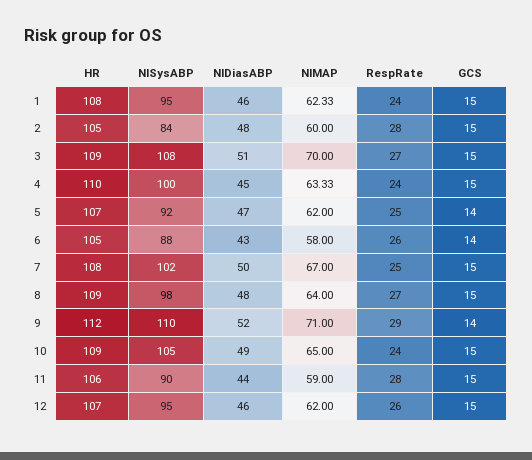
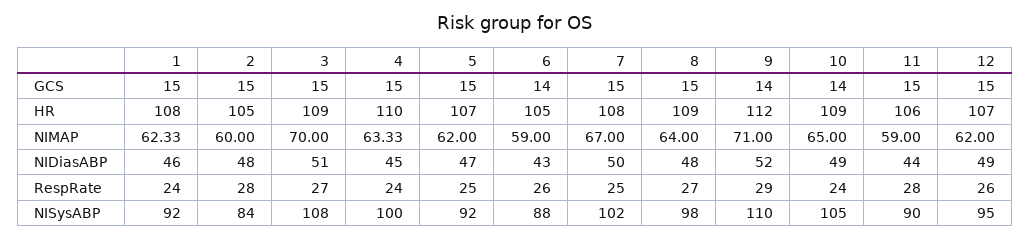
  {
    "HR": {
      "1": 108,
      "2": 105,
      "3": 109,
      "4": 110,
      "5": 107,
      "6": 105,
      "7": 108,
      "8": 109,
      "9": 112,
      "10": 109,
      "11": 106,
      "12": 107
    },
    "NISysABP": {
-     "1": 95,
+     "1": 92,
      "2": 84,
      "3": 108,
      "4": 100,
      "5": 92,
      "6": 88,
      "7": 102,
      "8": 98,
      "9": 110,
      "10": 105,
      "11": 90,
      "12": 95
    },
    "NIDiasABP": {
      "1": 46,
      "2": 48,
      "3": 51,
      "4": 45,
      "5": 47,
      "6": 43,
      "7": 50,
      "8": 48,
      "9": 52,
      "10": 49,
      "11": 44,
-     "12": 46
+     "12": 49
    },
    "NIMAP": {
      "1": 62.33,
      "2": 60,
      "3": 70,
      "4": 63.33,
      "5": 62,
-     "6": 58,
+     "6": 59,
      "7": 67,
      "8": 64,
      "9": 71,
      "10": 65,
      "11": 59,
      "12": 62
    },
    "RespRate": {
      "1": 24,
      "2": 28,
      "3": 27,
      "4": 24,
      "5": 25,
      "6": 26,
      "7": 25,
      "8": 27,
      "9": 29,
      "10": 24,
      "11": 28,
      "12": 26
    },
    "GCS": {
      "1": 15,
      "2": 15,
      "3": 15,
      "4": 15,
-     "5": 14,
+     "5": 15,
      "6": 14,
      "7": 15,
      "8": 15,
      "9": 14,
-     "10": 15,
+     "10": 14,
      "11": 15,
      "12": 15
    }
  }

